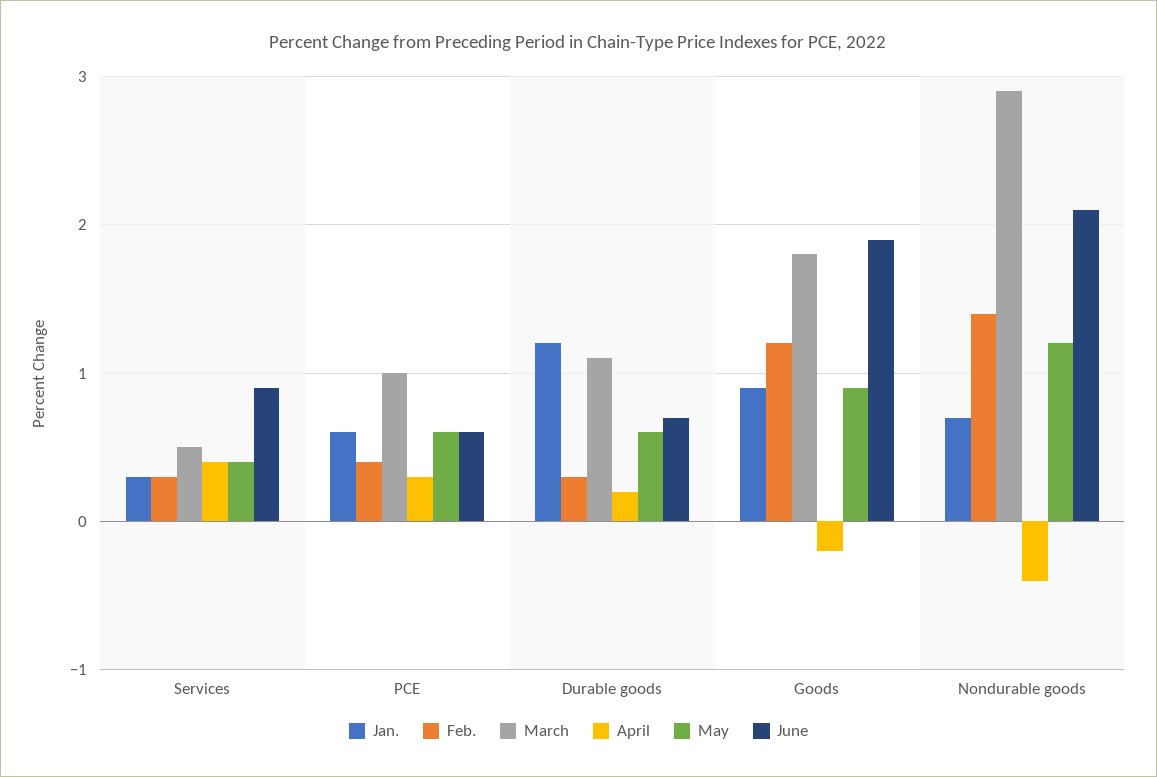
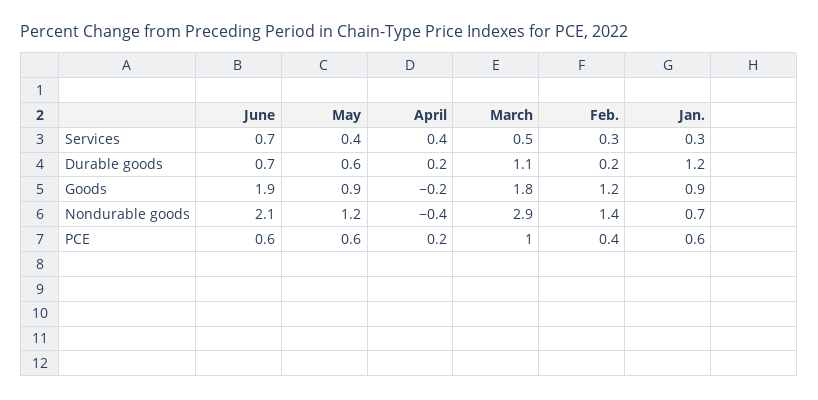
  {
    "Jan.": {
      "Services": 0.3,
      "PCE": 0.6,
      "Durable goods": 1.2,
      "Goods": 0.9,
      "Nondurable goods": 0.7
    },
    "Feb.": {
      "Services": 0.3,
      "PCE": 0.4,
-     "Durable goods": 0.3,
+     "Durable goods": 0.2,
      "Goods": 1.2,
      "Nondurable goods": 1.4
    },
    "March": {
      "Services": 0.5,
      "PCE": 1,
      "Durable goods": 1.1,
      "Goods": 1.8,
      "Nondurable goods": 2.9
    },
    "April": {
      "Services": 0.4,
-     "PCE": 0.3,
+     "PCE": 0.2,
      "Durable goods": 0.2,
      "Goods": -0.2,
      "Nondurable goods": -0.4
    },
    "May": {
      "Services": 0.4,
      "PCE": 0.6,
      "Durable goods": 0.6,
      "Goods": 0.9,
      "Nondurable goods": 1.2
    },
    "June": {
-     "Services": 0.9,
+     "Services": 0.7,
      "PCE": 0.6,
      "Durable goods": 0.7,
      "Goods": 1.9,
      "Nondurable goods": 2.1
    }
  }

